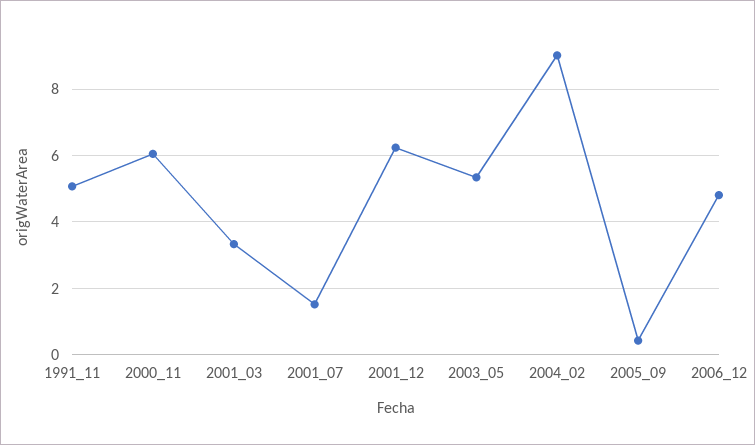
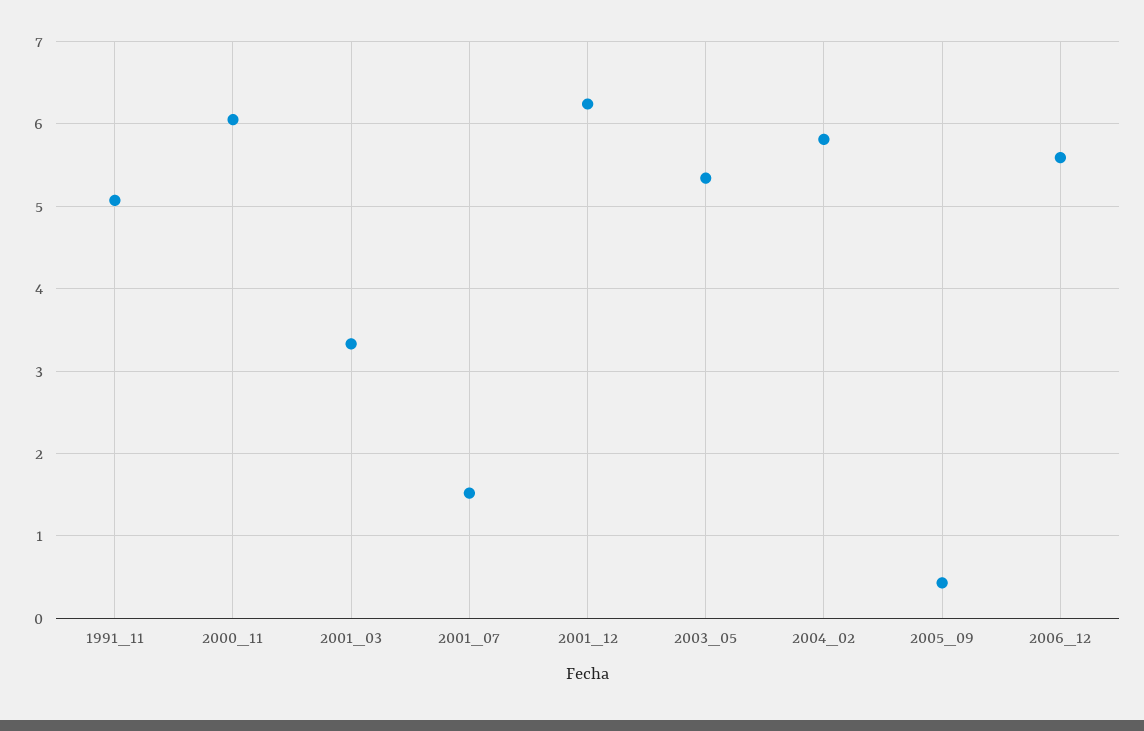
  {
    "1991_11": 5.1,
    "2000_11": 6.1,
    "2001_03": 3.3,
    "2001_07": 1.5,
    "2001_12": 6.2,
    "2003_05": 5.3,
-   "2004_02": 9,
+   "2004_02": 5.8,
    "2005_09": 0.4,
-   "2006_12": 4.8
+   "2006_12": 5.6
  }

